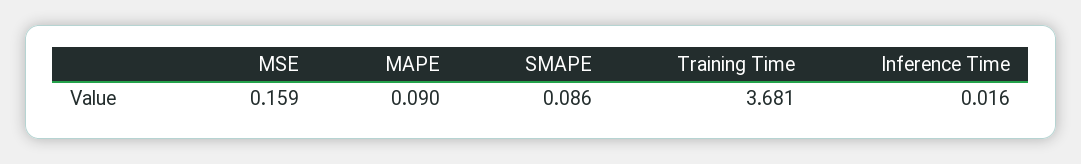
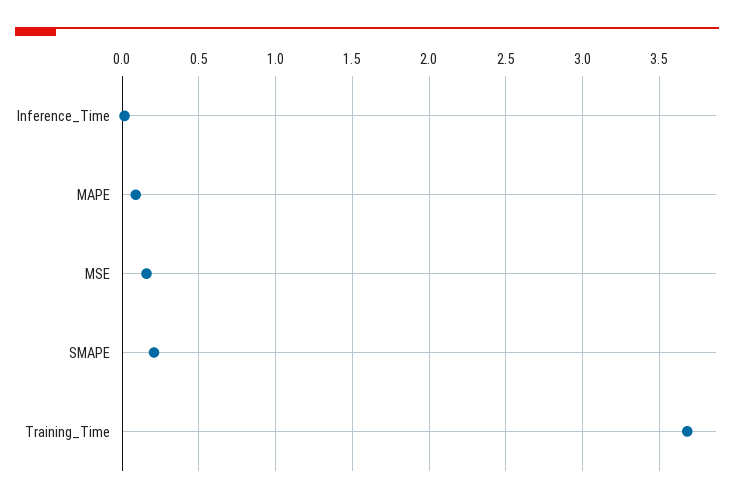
  {
    "MSE": 0.159,
    "MAPE": 0.09,
-   "SMAPE": 0.086,
+   "SMAPE": 0.2,
    "Training Time": 3.681,
    "Inference Time": 0.016
  }

